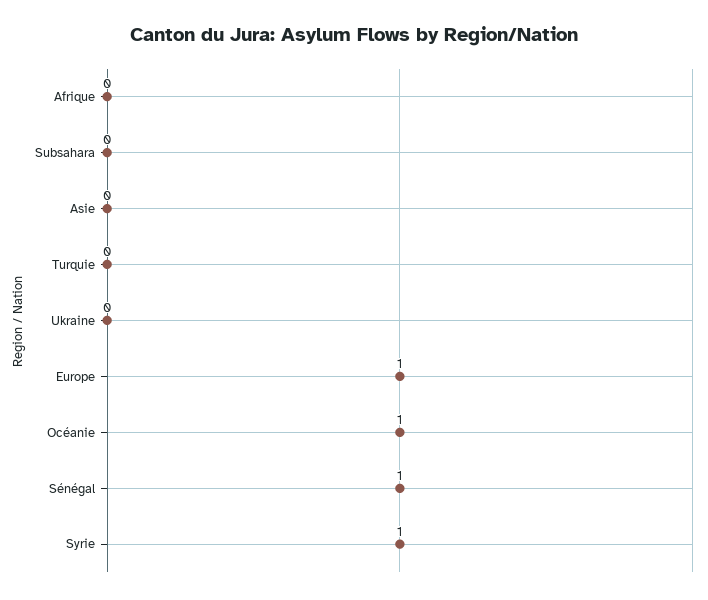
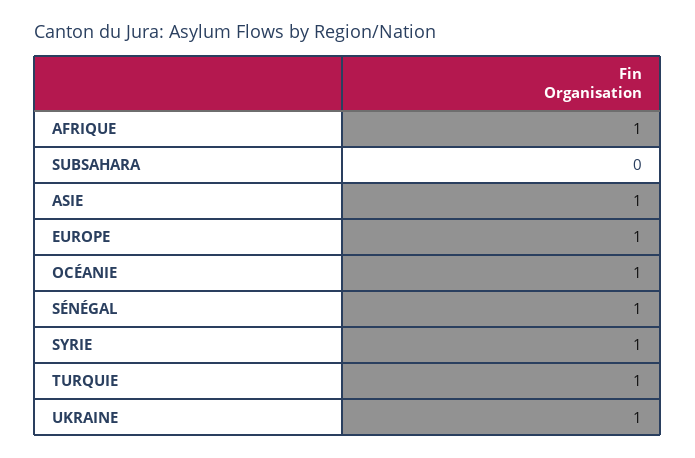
  {
-   "Afrique": 0,
+   "Afrique": 1,
    "Subsahara": 0,
-   "Asie": 0,
+   "Asie": 1,
-   "Turquie": 0,
+   "Turquie": 1,
-   "Ukraine": 0,
+   "Ukraine": 1,
    "Europe": 1,
    "Océanie": 1,
    "Sénégal": 1,
    "Syrie": 1
  }

